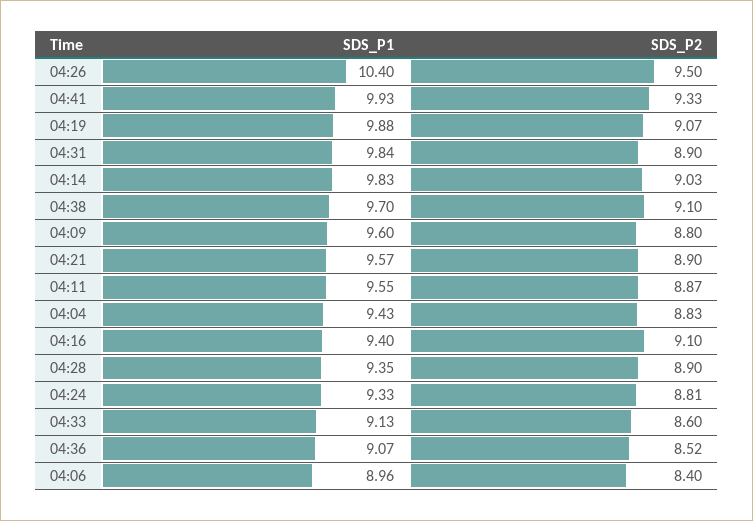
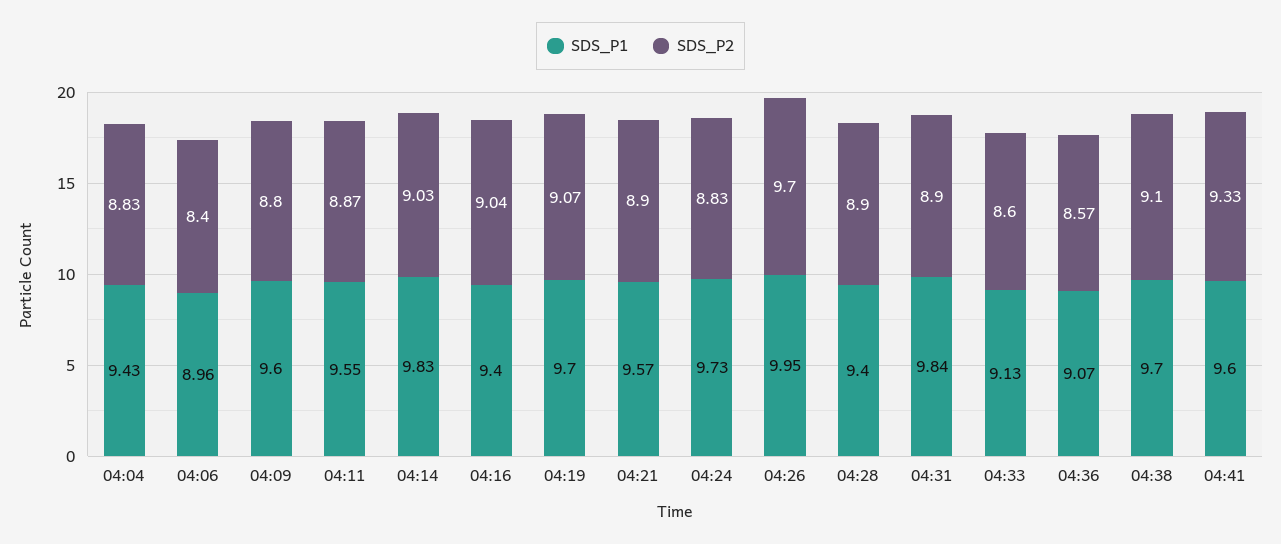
  {
    "SDS_P1": {
-     "04:26": 10.4,
+     "04:26": 9.95,
-     "04:41": 9.93,
+     "04:41": 9.6,
-     "04:19": 9.88,
+     "04:19": 9.7,
      "04:31": 9.84,
      "04:14": 9.83,
      "04:38": 9.7,
      "04:09": 9.6,
      "04:21": 9.57,
      "04:11": 9.55,
      "04:04": 9.43,
      "04:16": 9.4,
-     "04:28": 9.35,
+     "04:28": 9.4,
-     "04:24": 9.33,
+     "04:24": 9.73,
      "04:33": 9.13,
      "04:36": 9.07,
      "04:06": 8.96
    },
    "SDS_P2": {
-     "04:26": 9.5,
+     "04:26": 9.7,
      "04:41": 9.33,
      "04:19": 9.07,
      "04:31": 8.9,
      "04:14": 9.03,
      "04:38": 9.1,
      "04:09": 8.8,
      "04:21": 8.9,
      "04:11": 8.87,
      "04:04": 8.83,
-     "04:16": 9.1,
+     "04:16": 9.04,
      "04:28": 8.9,
-     "04:24": 8.81,
+     "04:24": 8.83,
      "04:33": 8.6,
-     "04:36": 8.52,
+     "04:36": 8.57,
      "04:06": 8.4
    }
  }

